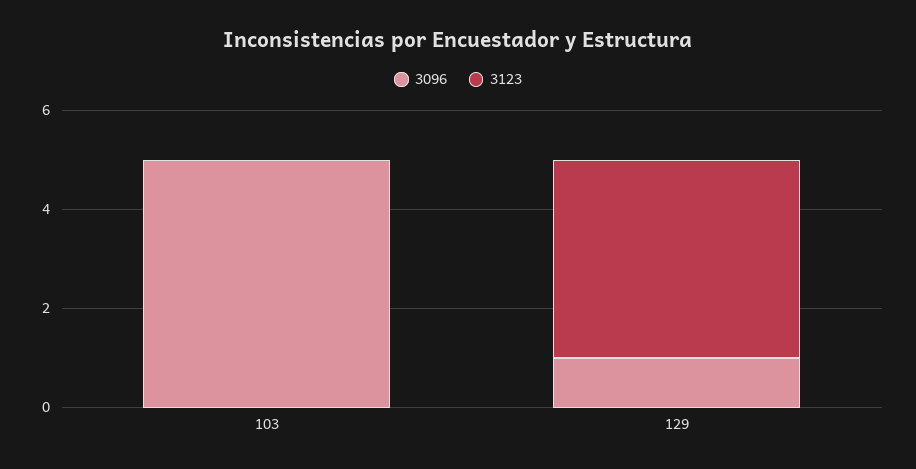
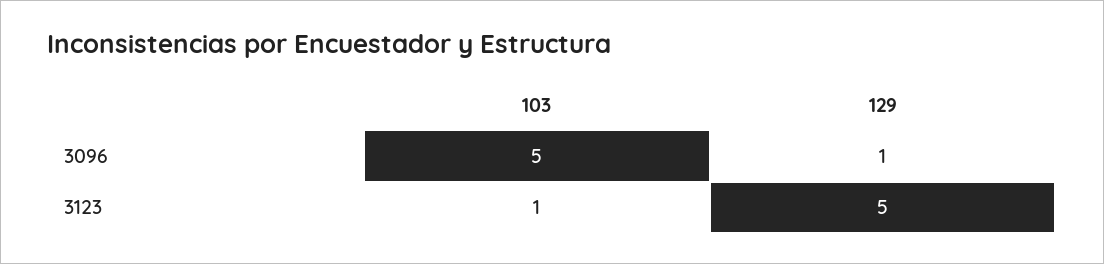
  {
    "3096": {
      "103": 5,
      "129": 1
    },
    "3123": {
-     "103": 0,
+     "103": 1,
-     "129": 4
+     "129": 5
    }
  }

